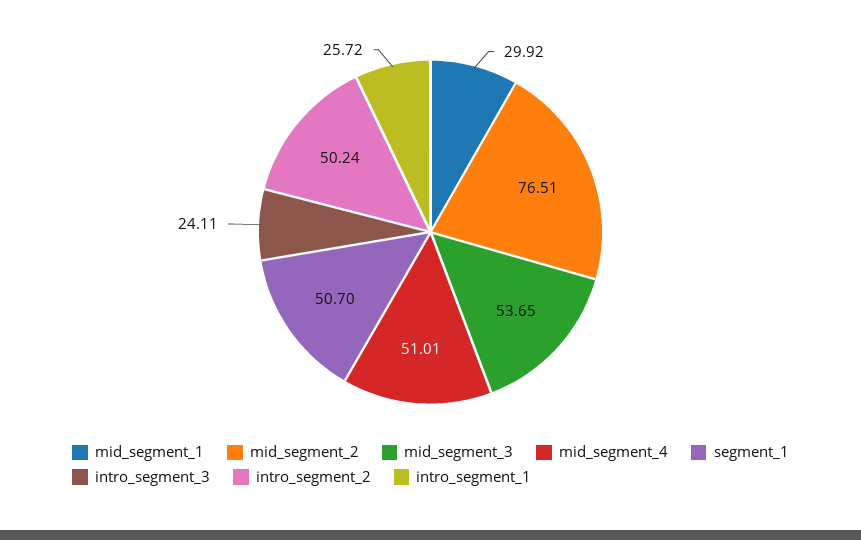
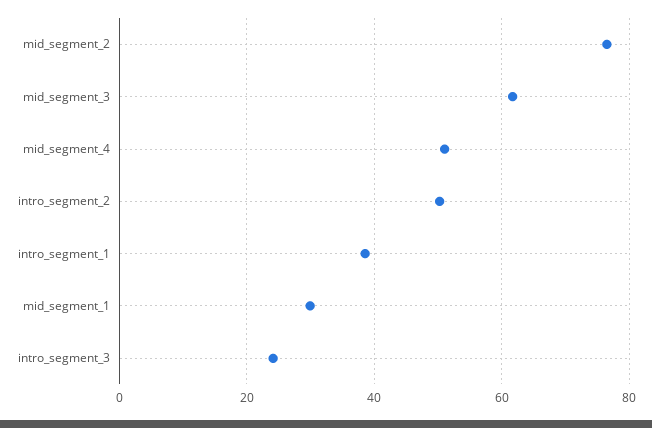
  {
    "mid_segment_1": 29.92,
    "mid_segment_2": 76.51,
-   "mid_segment_3": 53.65,
+   "mid_segment_3": 62,
    "mid_segment_4": 51.01,
-   "segment_1": 50.7,
    "intro_segment_3": 24.11,
    "intro_segment_2": 50.24,
-   "intro_segment_1": 25.72
+   "intro_segment_1": 38
  }

